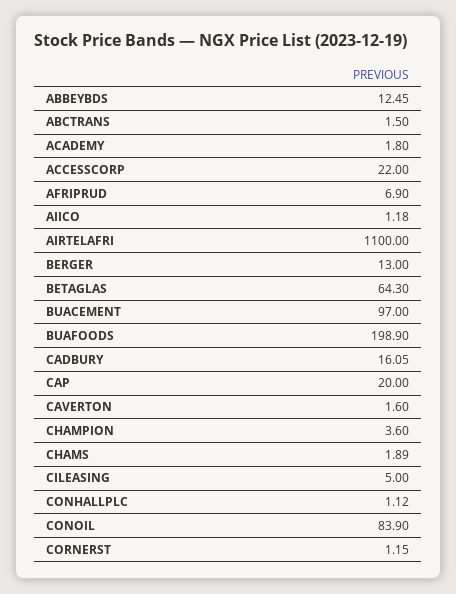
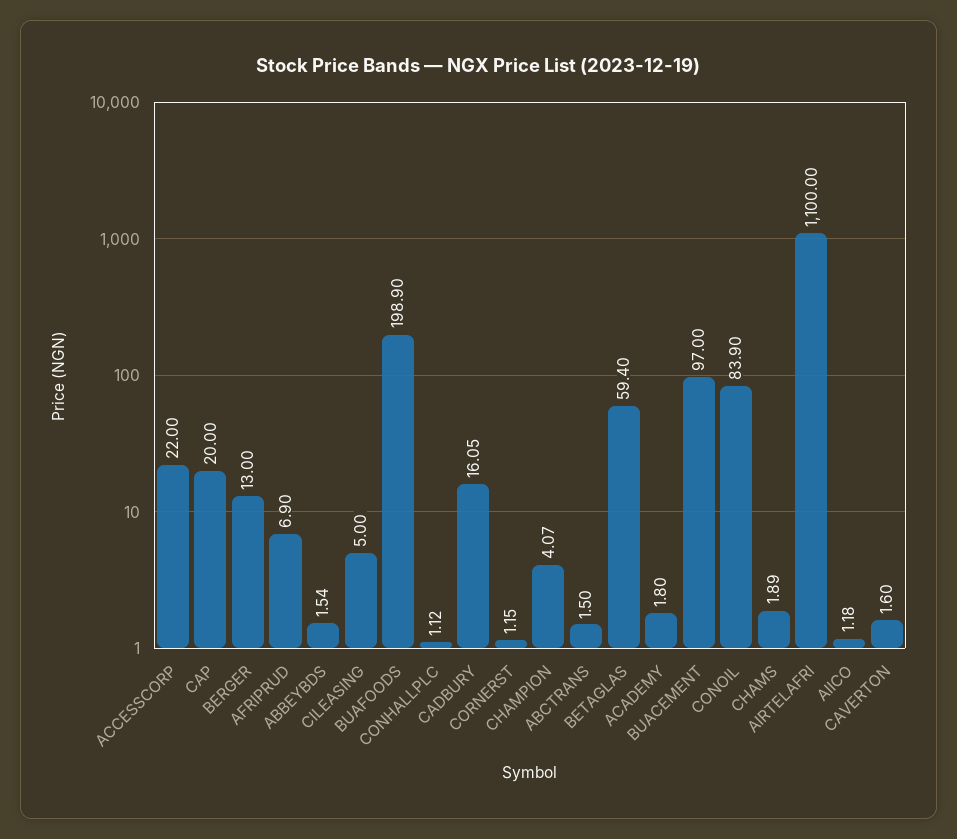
  {
-   "ABBEYBDS": 12.45,
+   "ABBEYBDS": 1.54,
    "ABCTRANS": 1.5,
    "ACADEMY": 1.8,
    "ACCESSCORP": 22,
    "AFRIPRUD": 6.9,
    "AIICO": 1.18,
    "AIRTELAFRI": 1100,
    "BERGER": 13,
-   "BETAGLAS": 64.3,
+   "BETAGLAS": 59.4,
    "BUACEMENT": 97,
    "BUAFOODS": 198.9,
    "CADBURY": 16.05,
    "CAP": 20,
    "CAVERTON": 1.6,
-   "CHAMPION": 3.6,
+   "CHAMPION": 4.07,
    "CHAMS": 1.89,
    "CILEASING": 5,
    "CONHALLPLC": 1.12,
    "CONOIL": 83.9,
    "CORNERST": 1.15
  }

